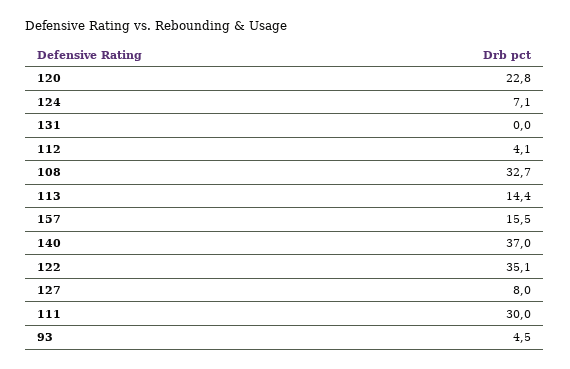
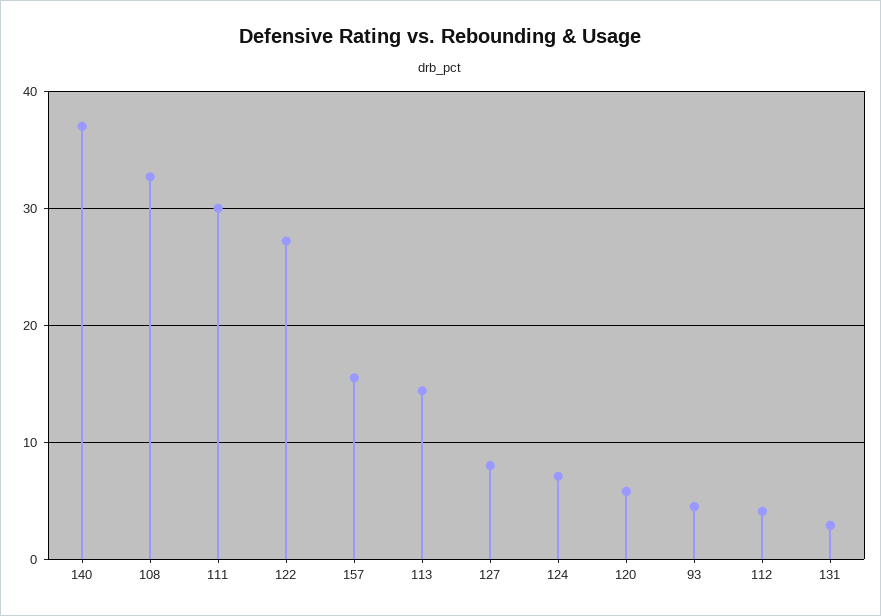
  {
-   "120": 22.8,
+   "120": 6,
    "124": 7.1,
-   "131": 0,
+   "131": 3,
    "112": 4.1,
    "108": 32.7,
    "113": 14.4,
    "157": 15.5,
    "140": 37,
-   "122": 35.1,
+   "122": 27,
    "127": 8,
    "111": 30,
    "93": 4.5
  }

